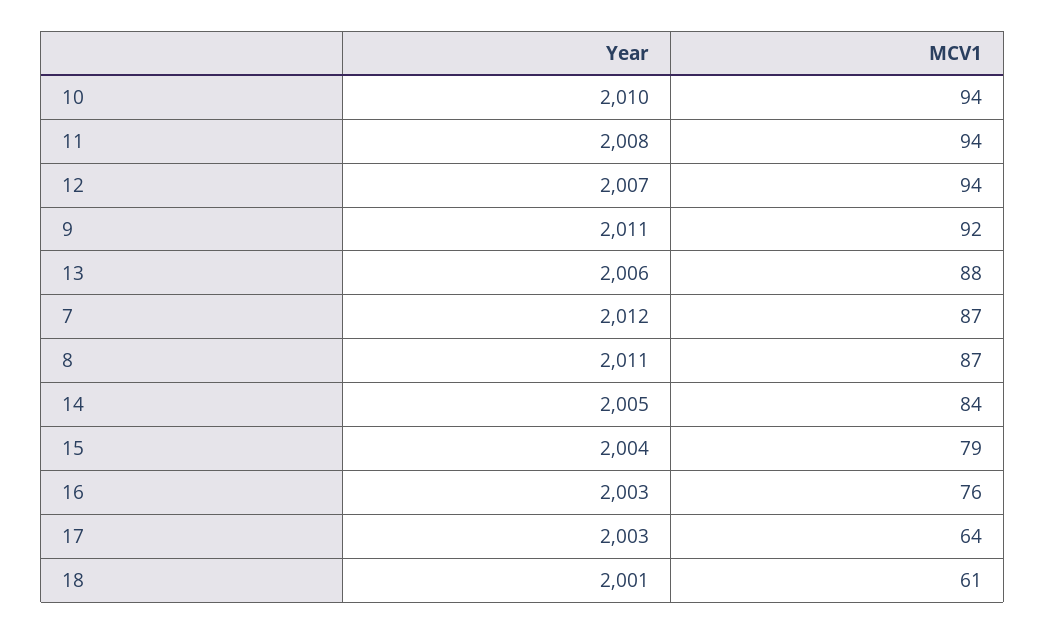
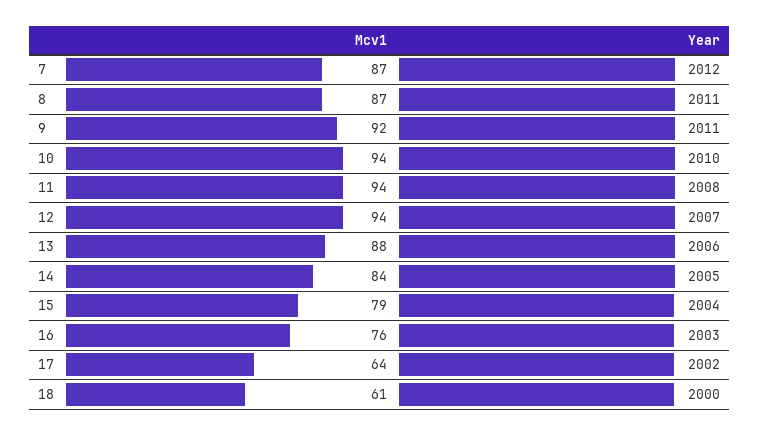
  {
    "Year": {
      "10": 2010,
      "11": 2008,
      "12": 2007,
      "9": 2011,
      "13": 2006,
      "7": 2012,
      "8": 2011,
      "14": 2005,
      "15": 2004,
      "16": 2003,
-     "17": 2003,
+     "17": 2002,
-     "18": 2001
+     "18": 2000
    },
    "MCV1": {
      "10": 94,
      "11": 94,
      "12": 94,
      "9": 92,
      "13": 88,
      "7": 87,
      "8": 87,
      "14": 84,
      "15": 79,
      "16": 76,
      "17": 64,
      "18": 61
    }
  }

